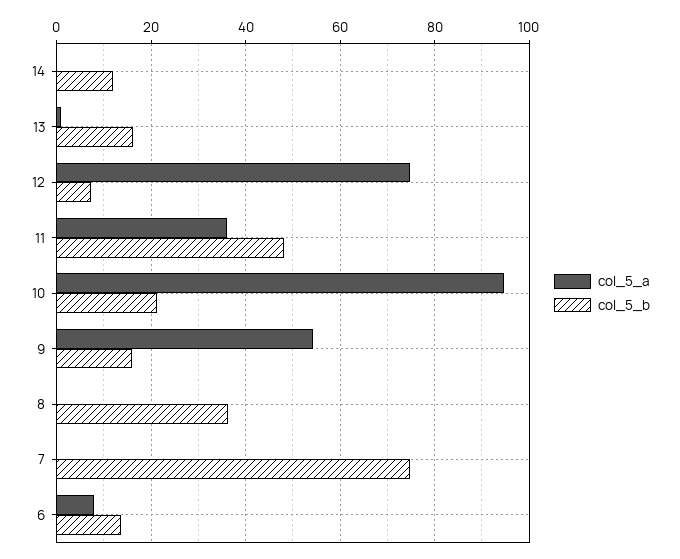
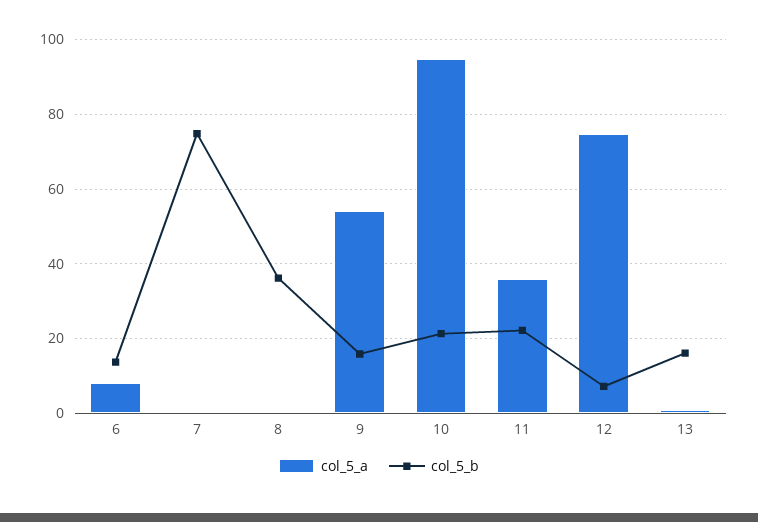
  {
    "col_5_a": {
-     "14": 0,
      "13": 2,
      "12": 74,
      "11": 36,
      "10": 94,
      "9": 54,
      "8": 0,
      "7": 0,
      "6": 8
    },
    "col_5_b": {
-     "14": 12,
      "13": 16,
      "12": 8,
-     "11": 48,
+     "11": 22,
      "10": 22,
      "9": 16,
      "8": 36,
      "7": 74,
      "6": 14
    }
  }

